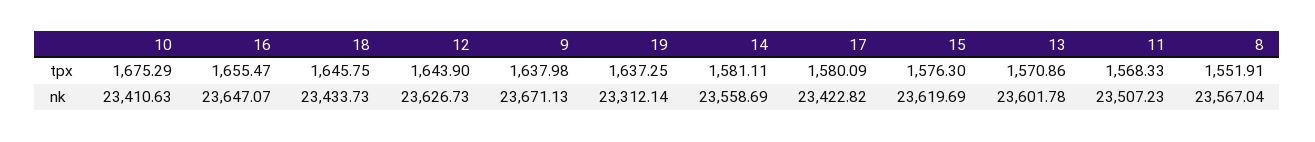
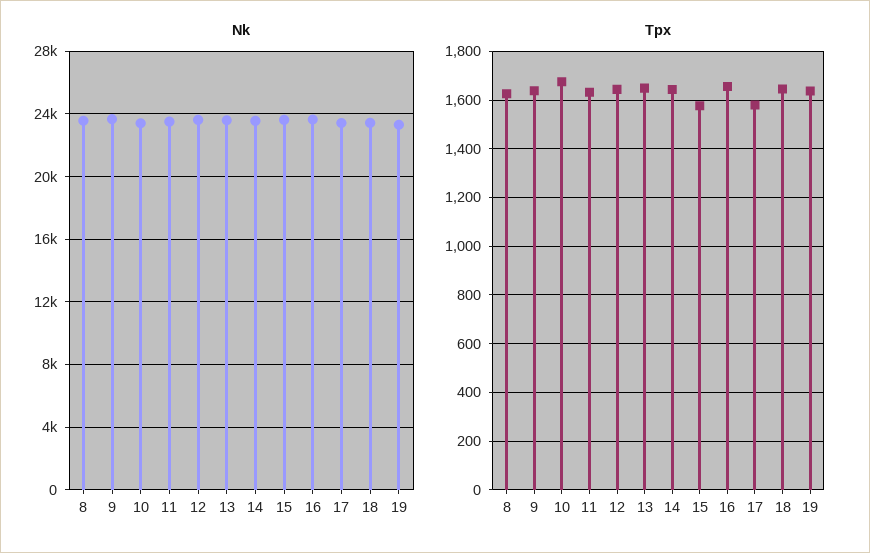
  {
    "tpx": {
      "10": 1675.29,
      "16": 1655.47,
      "18": 1645.75,
      "12": 1643.9,
      "9": 1637.98,
      "19": 1637.25,
-     "14": 1581.11,
+     "14": 1650,
      "17": 1580.09,
      "15": 1576.3,
-     "13": 1570.86,
+     "13": 1650,
-     "11": 1568.33,
+     "11": 1625,
-     "8": 1551.91
+     "8": 1625
    },
    "nk": {
      "10": 23410.63,
      "16": 23647.07,
      "18": 23433.73,
      "12": 23626.73,
      "9": 23671.13,
      "19": 23312.14,
      "14": 23558.69,
      "17": 23422.82,
      "15": 23619.69,
      "13": 23601.78,
      "11": 23507.23,
      "8": 23567.04
    }
  }

